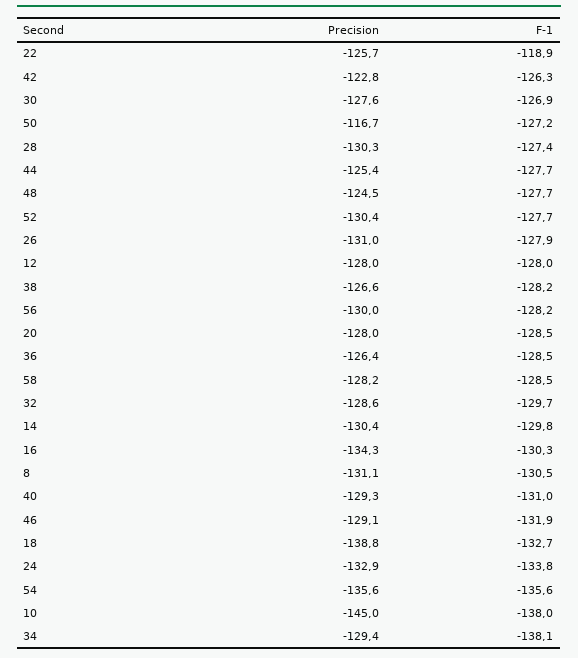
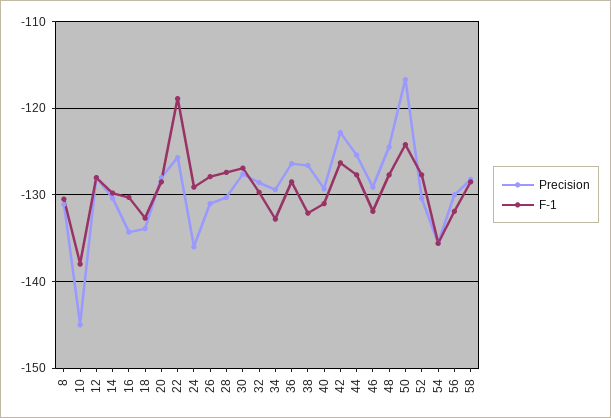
  {
    "Precision": {
      "22": -125.7,
      "42": -122.8,
      "30": -127.6,
      "50": -116.7,
      "28": -130.3,
      "44": -125.4,
      "48": -124.5,
      "52": -130.4,
      "26": -131,
      "12": -128,
      "38": -126.6,
      "56": -130,
      "20": -128,
      "36": -126.4,
      "58": -128.2,
      "32": -128.6,
      "14": -130.4,
      "16": -134.3,
      "8": -131.1,
      "40": -129.3,
      "46": -129.1,
-     "18": -138.8,
+     "18": -134,
-     "24": -132.9,
+     "24": -136,
      "54": -135.6,
      "10": -145,
      "34": -129.4
    },
    "F-1": {
      "22": -118.9,
      "42": -126.3,
      "30": -126.9,
-     "50": -127.2,
+     "50": -124,
      "28": -127.4,
      "44": -127.7,
      "48": -127.7,
      "52": -127.7,
      "26": -127.9,
      "12": -128,
-     "38": -128.2,
+     "38": -132,
-     "56": -128.2,
+     "56": -132,
      "20": -128.5,
      "36": -128.5,
      "58": -128.5,
      "32": -129.7,
      "14": -129.8,
      "16": -130.3,
      "8": -130.5,
      "40": -131,
      "46": -131.9,
      "18": -132.7,
-     "24": -133.8,
+     "24": -129,
      "54": -135.6,
      "10": -138,
-     "34": -138.1
+     "34": -133
    }
  }

